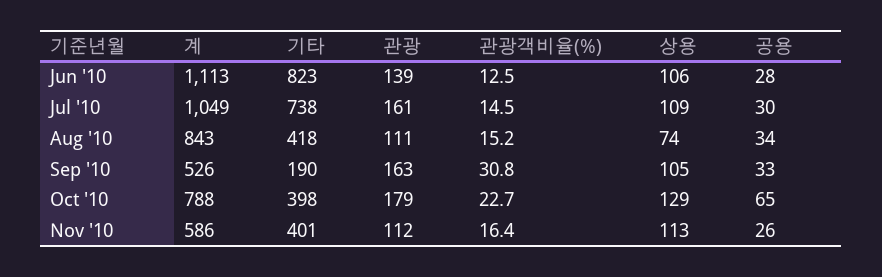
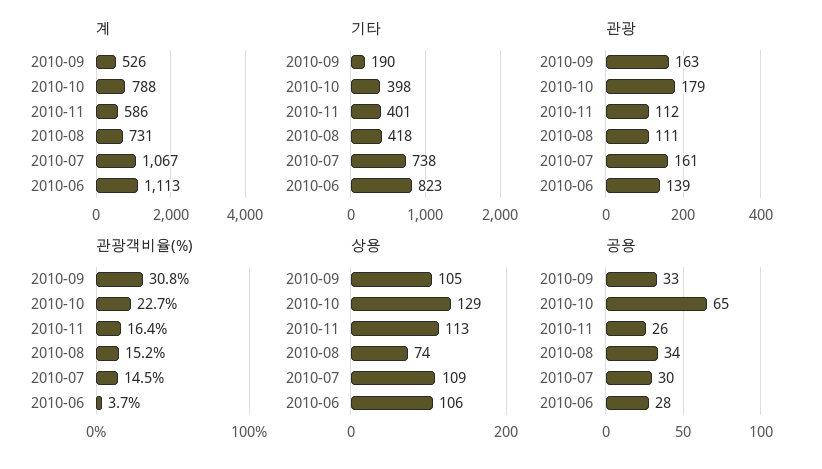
  {
    "계": {
      "Jun '10": 1113,
-     "Jul '10": 1049,
+     "Jul '10": 1067,
-     "Aug '10": 843,
+     "Aug '10": 731,
      "Sep '10": 526,
      "Oct '10": 788,
      "Nov '10": 586
    },
    "기타": {
      "Jun '10": 823,
      "Jul '10": 738,
      "Aug '10": 418,
      "Sep '10": 190,
      "Oct '10": 398,
      "Nov '10": 401
    },
    "관광": {
      "Jun '10": 139,
      "Jul '10": 161,
      "Aug '10": 111,
      "Sep '10": 163,
      "Oct '10": 179,
      "Nov '10": 112
    },
    "관광객비율(%)": {
-     "Jun '10": 12.5,
+     "Jun '10": 3.7,
      "Jul '10": 14.5,
      "Aug '10": 15.2,
      "Sep '10": 30.8,
      "Oct '10": 22.7,
      "Nov '10": 16.4
    },
    "상용": {
      "Jun '10": 106,
      "Jul '10": 109,
      "Aug '10": 74,
      "Sep '10": 105,
      "Oct '10": 129,
      "Nov '10": 113
    },
    "공용": {
      "Jun '10": 28,
      "Jul '10": 30,
      "Aug '10": 34,
      "Sep '10": 33,
      "Oct '10": 65,
      "Nov '10": 26
    }
  }

